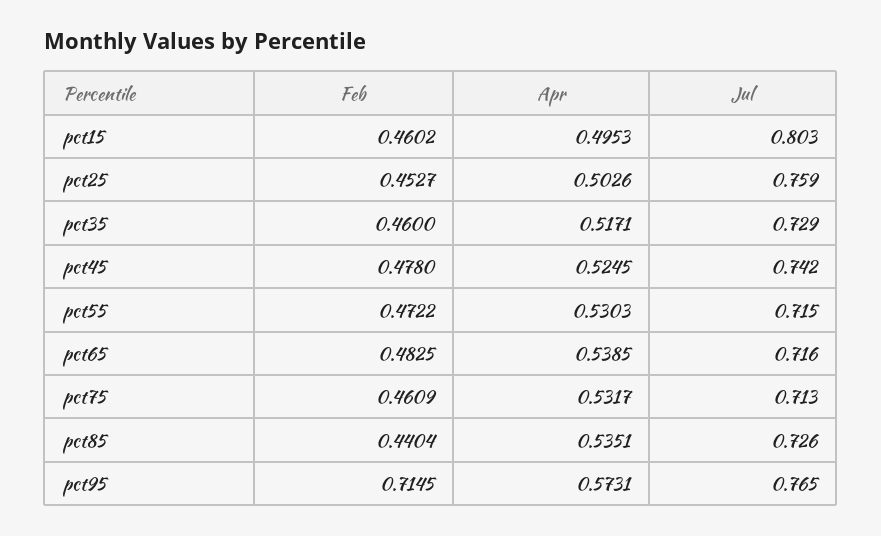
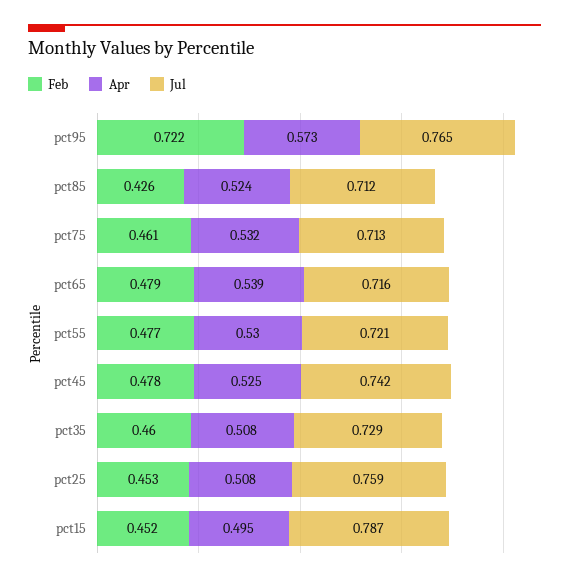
  {
    "Feb": {
-     "pct15": 0.4602,
+     "pct15": 0.452,
      "pct25": 0.4527,
      "pct35": 0.46,
      "pct45": 0.478,
-     "pct55": 0.4722,
+     "pct55": 0.477,
-     "pct65": 0.4825,
+     "pct65": 0.479,
      "pct75": 0.4609,
-     "pct85": 0.4404,
+     "pct85": 0.426,
-     "pct95": 0.7145
+     "pct95": 0.722
    },
    "Apr": {
      "pct15": 0.4953,
-     "pct25": 0.5026,
+     "pct25": 0.508,
-     "pct35": 0.5171,
+     "pct35": 0.508,
      "pct45": 0.5245,
      "pct55": 0.5303,
      "pct65": 0.5385,
      "pct75": 0.5317,
-     "pct85": 0.5351,
+     "pct85": 0.524,
      "pct95": 0.5731
    },
    "Jul": {
-     "pct15": 0.803,
+     "pct15": 0.787,
      "pct25": 0.759,
      "pct35": 0.729,
      "pct45": 0.742,
-     "pct55": 0.715,
+     "pct55": 0.721,
      "pct65": 0.716,
      "pct75": 0.713,
-     "pct85": 0.726,
+     "pct85": 0.712,
      "pct95": 0.765
    }
  }

